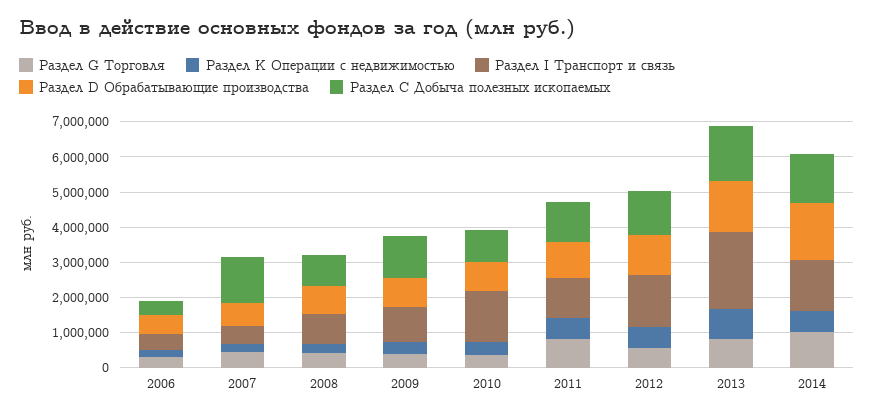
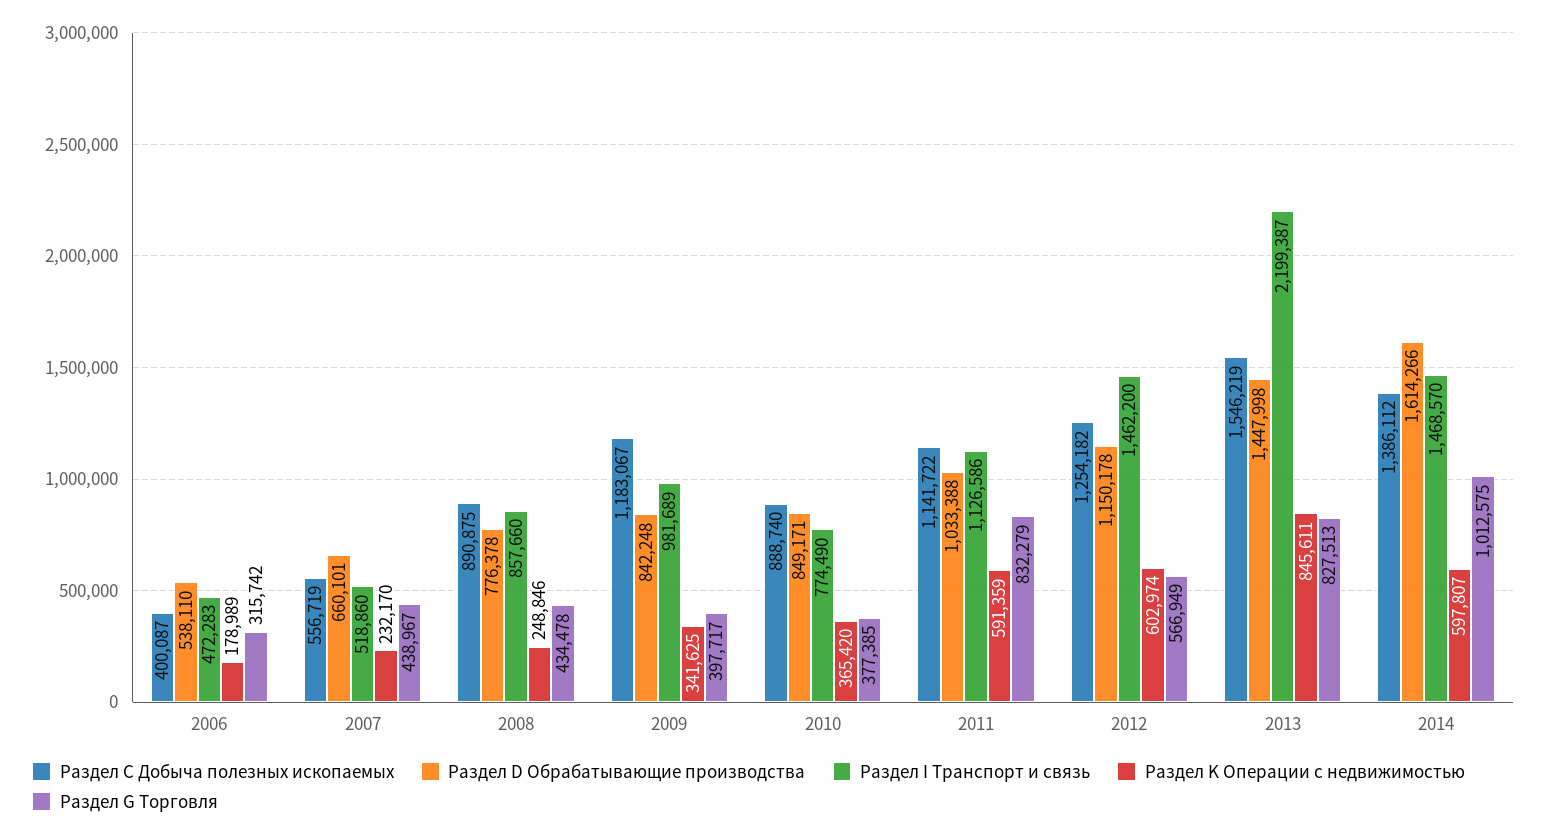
  {
    "Раздел G Торговля": {
      "2006": 315742,
      "2007": 438967,
      "2008": 434478,
      "2009": 397717,
      "2010": 377385,
      "2011": 832279,
      "2012": 566949,
      "2013": 827513,
      "2014": 1012575
    },
    "Раздел K Операции с недвижимостью": {
      "2006": 178989,
      "2007": 232170,
      "2008": 248846,
      "2009": 341625,
      "2010": 365420,
      "2011": 591359,
      "2012": 602974,
      "2013": 845611,
      "2014": 597807
    },
    "Раздел I Транспорт и связь": {
      "2006": 472283,
      "2007": 518860,
      "2008": 857660,
      "2009": 981689,
-     "2010": 1500000,
+     "2010": 774490,
      "2011": 1126586,
      "2012": 1462200,
      "2013": 2199387,
      "2014": 1468570
    },
    "Раздел D Обрабатывающие производства": {
      "2006": 538110,
      "2007": 660101,
      "2008": 776378,
      "2009": 842248,
      "2010": 849171,
      "2011": 1033388,
      "2012": 1150178,
      "2013": 1447998,
      "2014": 1614266
    },
    "Раздел С Добыча полезных ископаемых": {
      "2006": 400087,
-     "2007": 1250000,
+     "2007": 556719,
      "2008": 890875,
      "2009": 1183067,
      "2010": 888740,
      "2011": 1141722,
      "2012": 1254182,
      "2013": 1546219,
      "2014": 1386112
    }
  }

